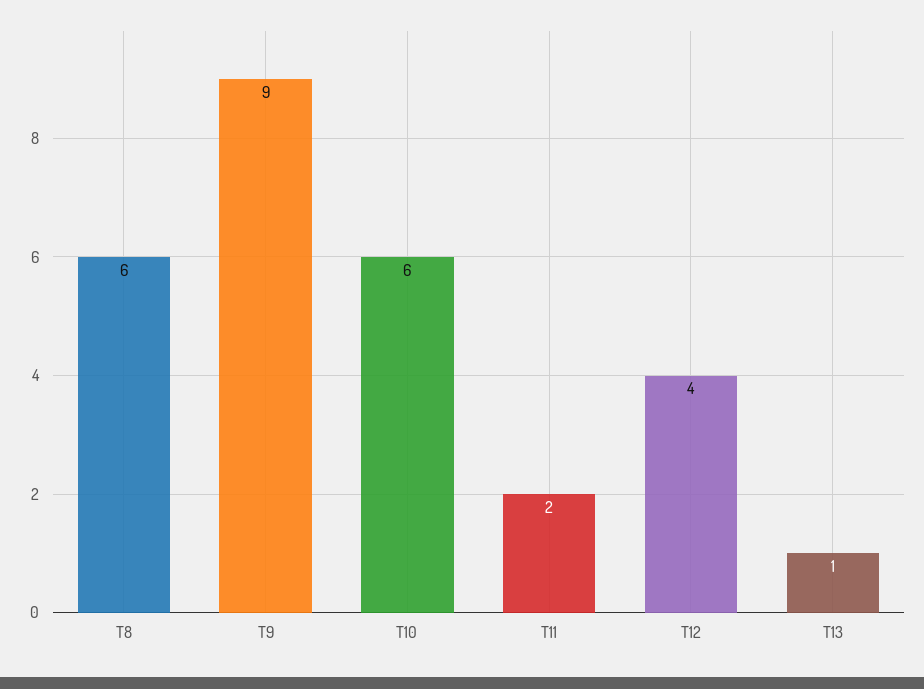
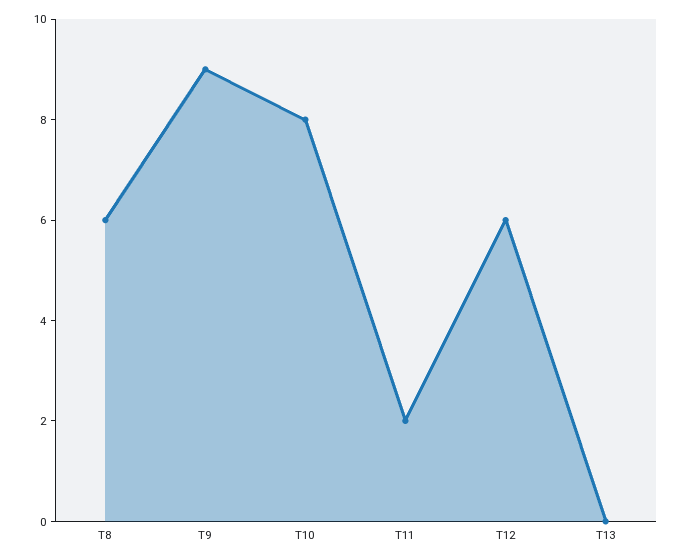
  {
    "T8": 6,
    "T9": 9,
-   "T10": 6,
+   "T10": 8,
    "T11": 2,
-   "T12": 4,
+   "T12": 6,
-   "T13": 1
+   "T13": 0
  }

